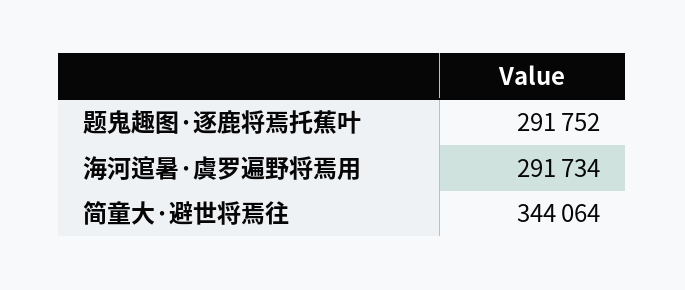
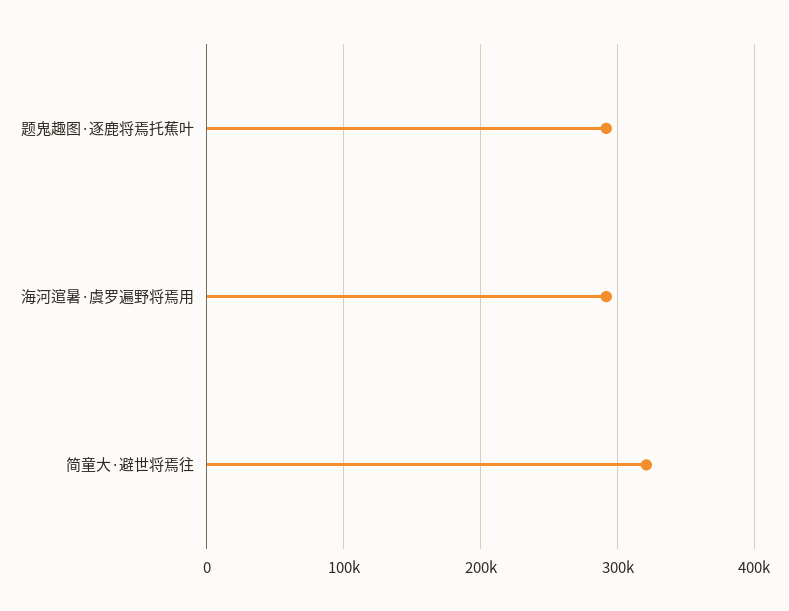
  {
    "题鬼趣图·逐鹿将焉托蕉叶": 291752,
    "海河逭暑·虞罗遍野将焉用": 291734,
-   "简童大·避世将焉往": 344064
+   "简童大·避世将焉往": 320000
  }

